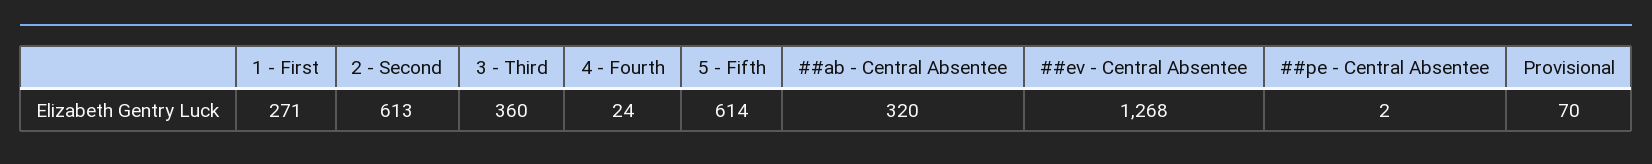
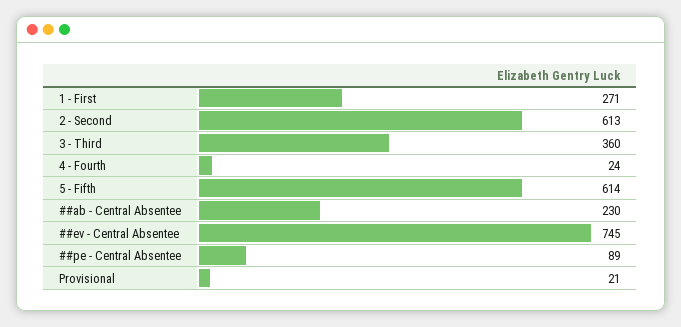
  {
    "1 - First": 271,
    "2 - Second": 613,
    "3 - Third": 360,
    "4 - Fourth": 24,
    "5 - Fifth": 614,
-   "##ab - Central Absentee": 320,
+   "##ab - Central Absentee": 230,
-   "##ev - Central Absentee": 1268,
+   "##ev - Central Absentee": 745,
-   "##pe - Central Absentee": 2,
+   "##pe - Central Absentee": 89,
-   "Provisional": 70
+   "Provisional": 21
  }

